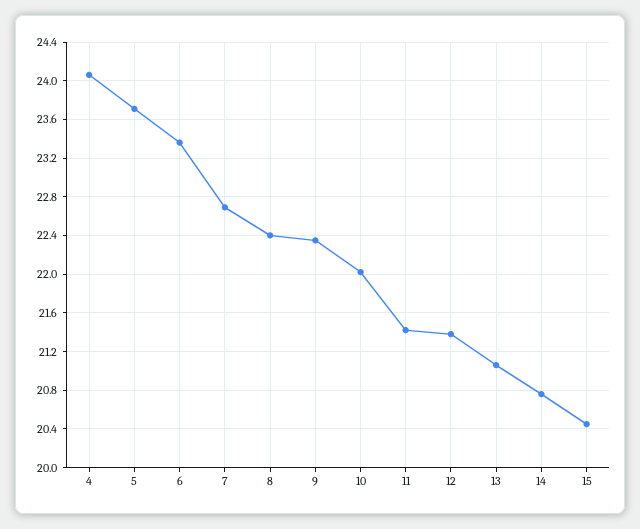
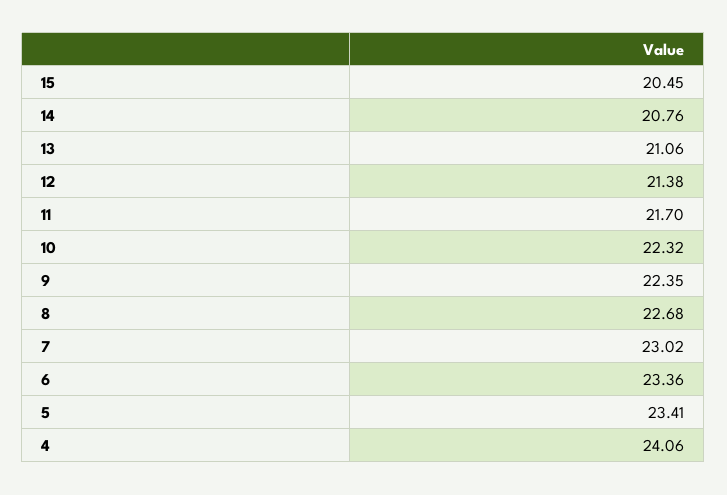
  {
    "4": 24.06,
-   "5": 23.7,
+   "5": 23.41,
    "6": 23.36,
-   "7": 22.7,
+   "7": 23.02,
-   "8": 22.4,
+   "8": 22.68,
    "9": 22.35,
-   "10": 22,
+   "10": 22.32,
-   "11": 21.4,
+   "11": 21.7,
    "12": 21.38,
    "13": 21.06,
    "14": 20.76,
    "15": 20.45
  }

